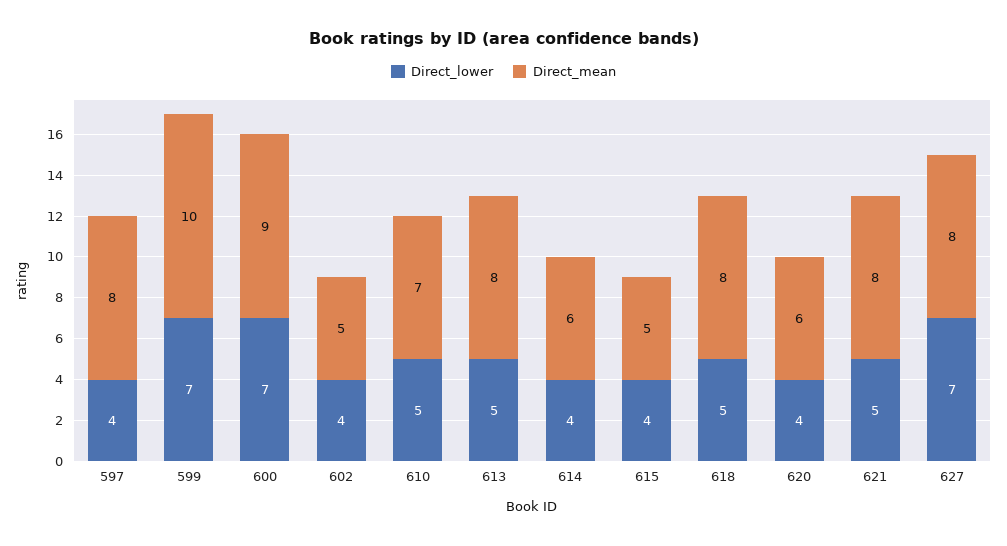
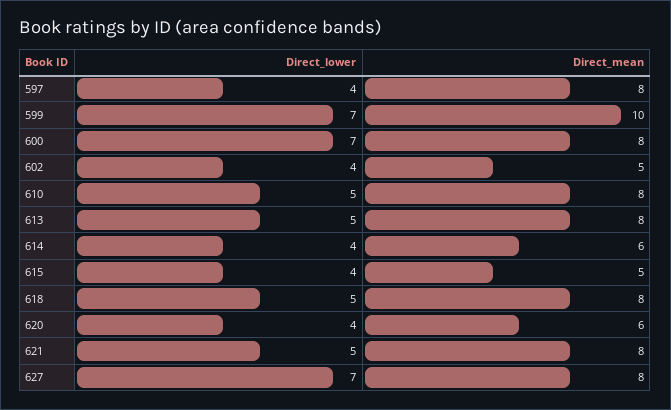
  {
    "Direct_lower": {
      "597": 4,
      "599": 7,
      "600": 7,
      "602": 4,
      "610": 5,
      "613": 5,
      "614": 4,
      "615": 4,
      "618": 5,
      "620": 4,
      "621": 5,
      "627": 7
    },
    "Direct_mean": {
      "597": 8,
      "599": 10,
-     "600": 9,
+     "600": 8,
      "602": 5,
-     "610": 7,
+     "610": 8,
      "613": 8,
      "614": 6,
      "615": 5,
      "618": 8,
      "620": 6,
      "621": 8,
      "627": 8
    }
  }

